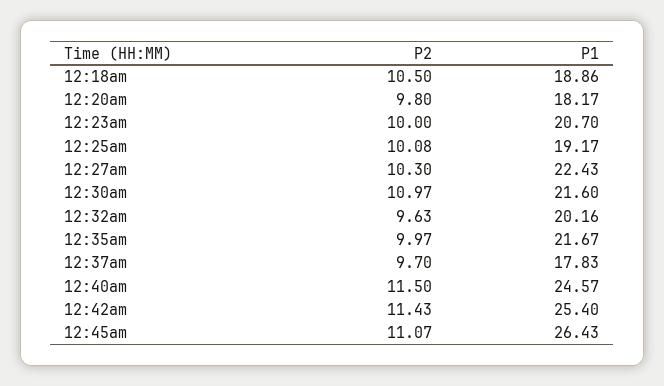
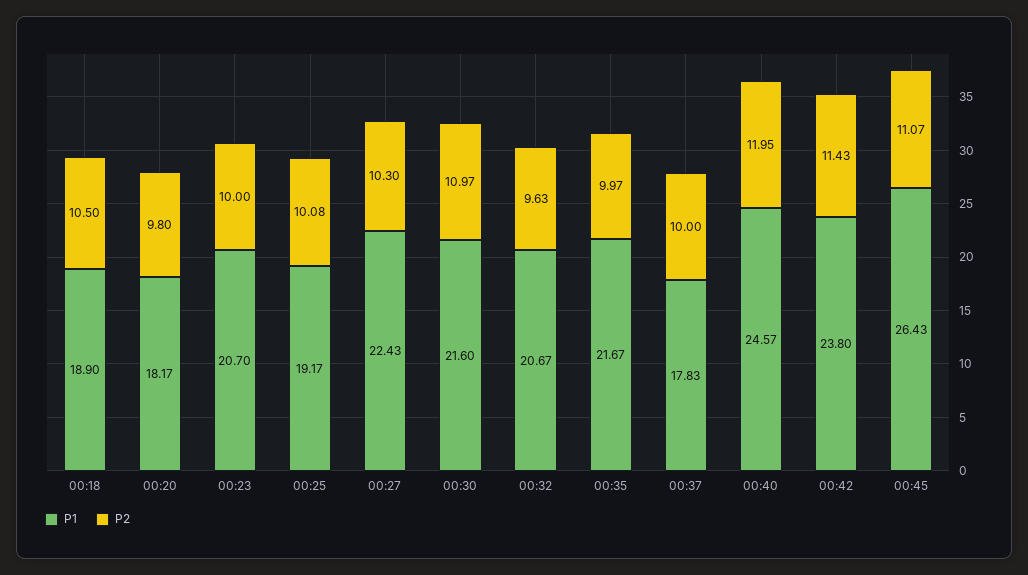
  {
    "P2": {
      "12:18am": 10.5,
      "12:20am": 9.8,
      "12:23am": 10,
      "12:25am": 10.08,
      "12:27am": 10.3,
      "12:30am": 10.97,
      "12:32am": 9.63,
      "12:35am": 9.97,
-     "12:37am": 9.7,
+     "12:37am": 10,
-     "12:40am": 11.5,
+     "12:40am": 11.95,
      "12:42am": 11.43,
      "12:45am": 11.07
    },
    "P1": {
-     "12:18am": 18.86,
+     "12:18am": 18.9,
      "12:20am": 18.17,
      "12:23am": 20.7,
      "12:25am": 19.17,
      "12:27am": 22.43,
      "12:30am": 21.6,
-     "12:32am": 20.16,
+     "12:32am": 20.67,
      "12:35am": 21.67,
      "12:37am": 17.83,
      "12:40am": 24.57,
-     "12:42am": 25.4,
+     "12:42am": 23.8,
      "12:45am": 26.43
    }
  }

